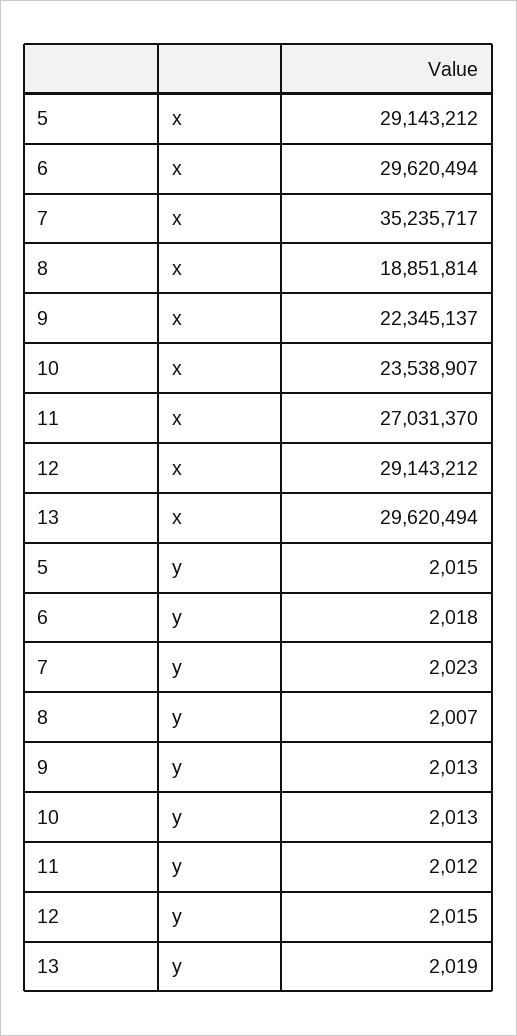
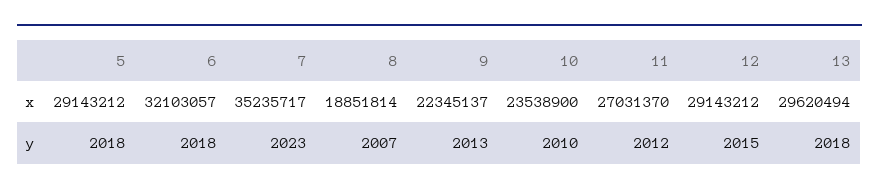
  {
    "5": {
      "x": 29143212,
-     "y": 2015
+     "y": 2018
    },
    "6": {
-     "x": 29620494,
+     "x": 32103057,
      "y": 2018
    },
    "7": {
      "x": 35235717,
      "y": 2023
    },
    "8": {
      "x": 18851814,
      "y": 2007
    },
    "9": {
      "x": 22345137,
      "y": 2013
    },
    "10": {
-     "x": 23538907,
+     "x": 23538900,
-     "y": 2013
+     "y": 2010
    },
    "11": {
      "x": 27031370,
      "y": 2012
    },
    "12": {
      "x": 29143212,
      "y": 2015
    },
    "13": {
      "x": 29620494,
-     "y": 2019
+     "y": 2018
    }
  }

